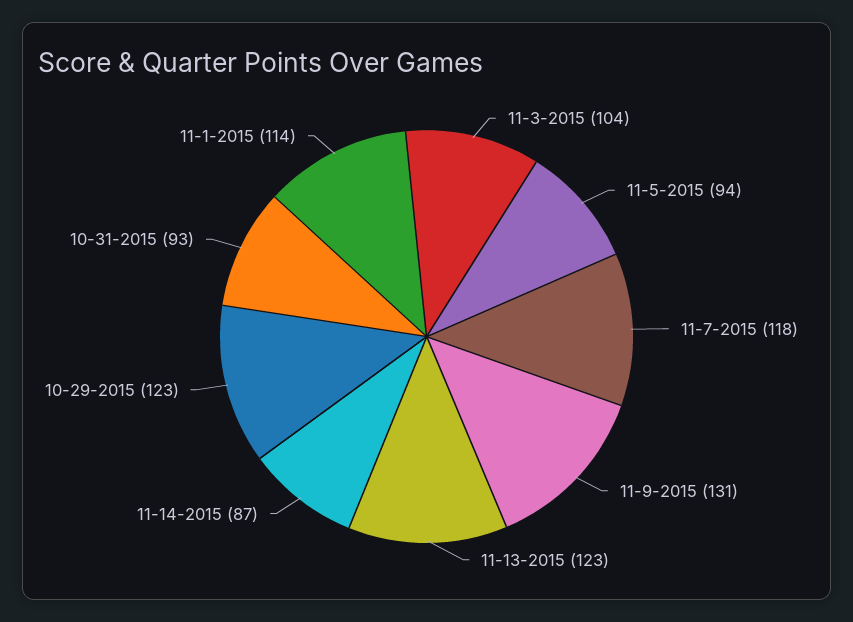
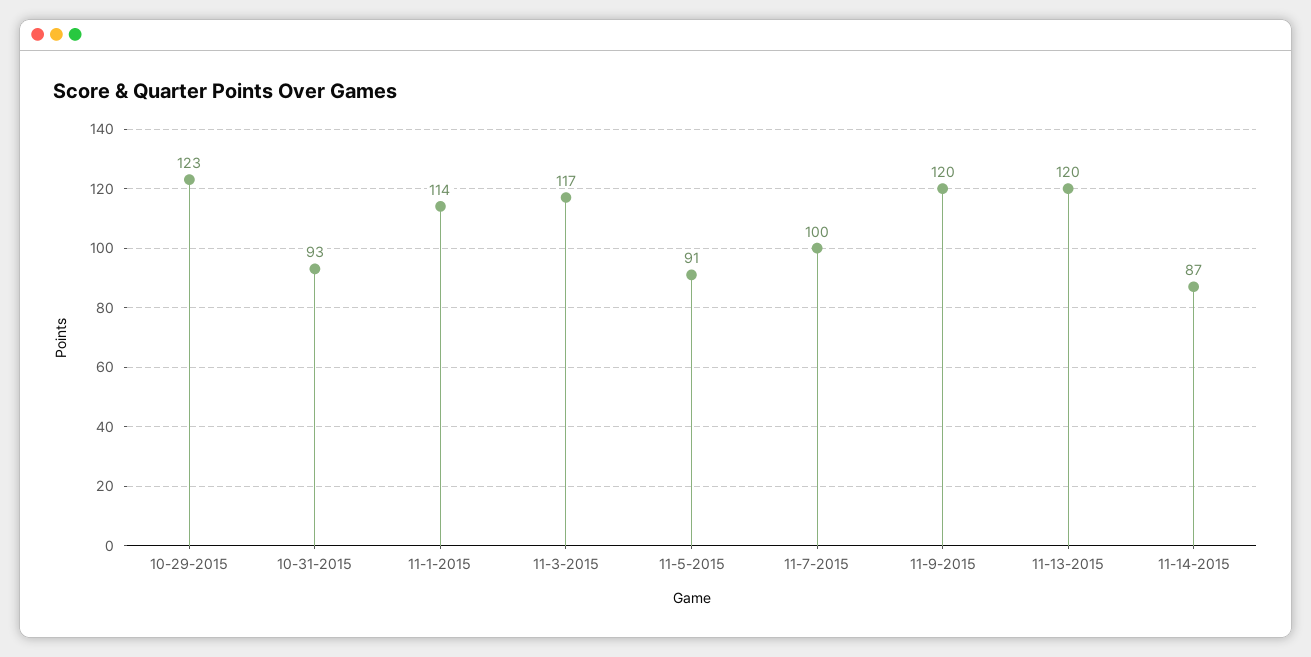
  {
-   "11-3-2015": 104,
+   "11-3-2015": 117,
-   "11-5-2015": 94,
+   "11-5-2015": 91,
-   "11-7-2015": 118,
+   "11-7-2015": 100,
-   "11-9-2015": 131,
+   "11-9-2015": 120,
-   "11-13-2015": 123,
+   "11-13-2015": 120,
    "11-14-2015": 87,
    "10-29-2015": 123,
    "10-31-2015": 93,
    "11-1-2015": 114
  }

